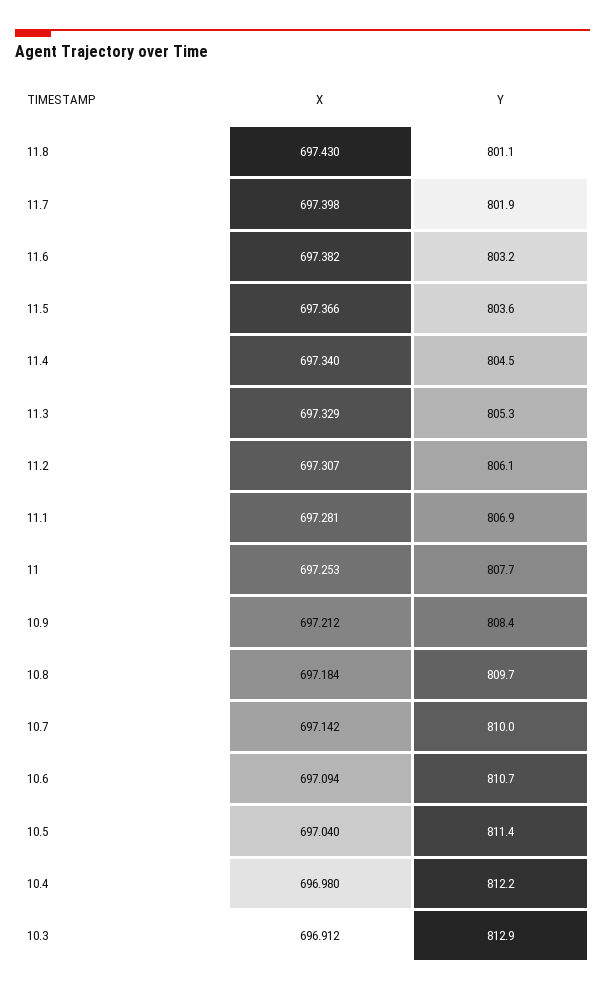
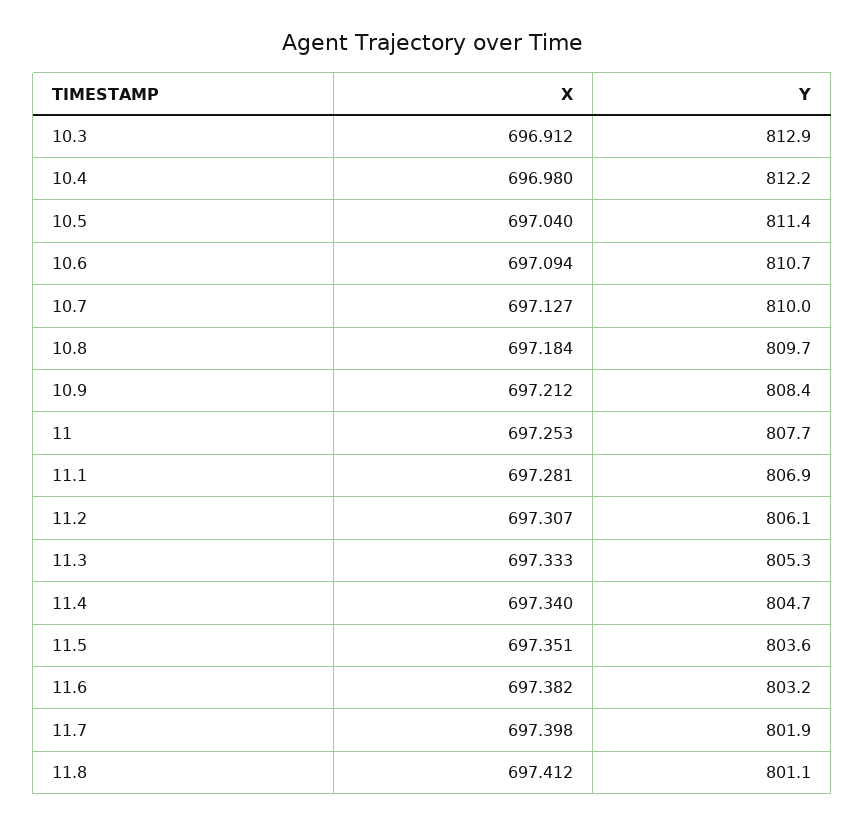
  {
    "X": {
-     "11.8": 697.43,
+     "11.8": 697.412,
      "11.7": 697.398,
      "11.6": 697.382,
-     "11.5": 697.366,
+     "11.5": 697.351,
      "11.4": 697.34,
-     "11.3": 697.329,
+     "11.3": 697.333,
      "11.2": 697.307,
      "11.1": 697.281,
      "11": 697.253,
      "10.9": 697.212,
      "10.8": 697.184,
-     "10.7": 697.142,
+     "10.7": 697.127,
      "10.6": 697.094,
      "10.5": 697.04,
      "10.4": 696.98,
      "10.3": 696.912
    },
    "Y": {
      "11.8": 801.1,
      "11.7": 801.9,
      "11.6": 803.2,
      "11.5": 803.6,
-     "11.4": 804.5,
+     "11.4": 804.7,
      "11.3": 805.3,
      "11.2": 806.1,
      "11.1": 806.9,
      "11": 807.7,
      "10.9": 808.4,
      "10.8": 809.7,
      "10.7": 810,
      "10.6": 810.7,
      "10.5": 811.4,
      "10.4": 812.2,
      "10.3": 812.9
    }
  }

